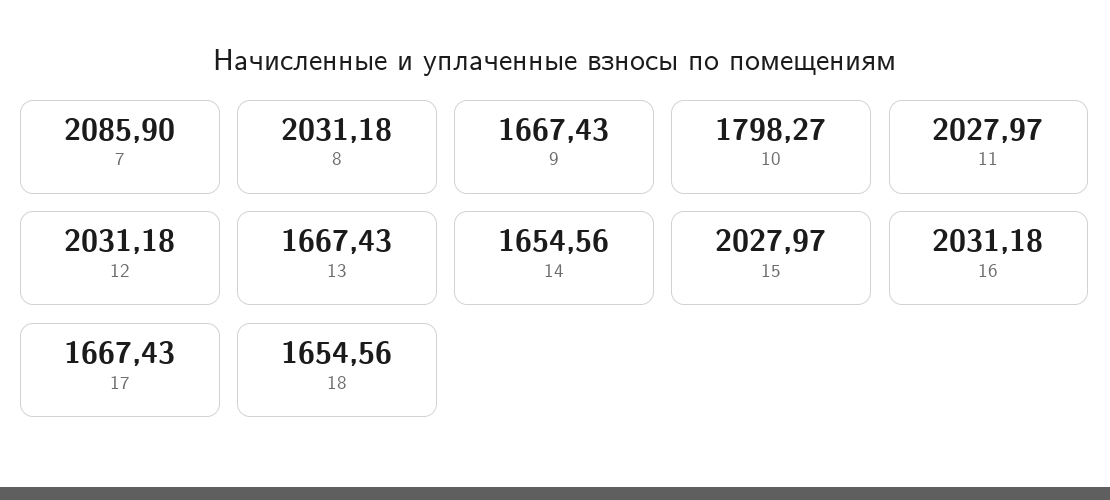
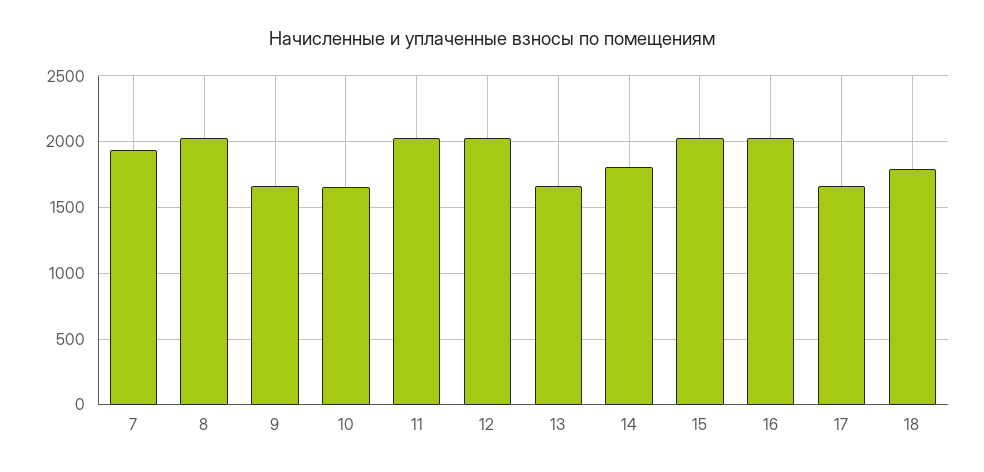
  {
-   "7": 2085.9,
+   "7": 1950,
    "8": 2031.18,
    "9": 1667.43,
-   "10": 1798.27,
+   "10": 1650,
    "11": 2027.97,
    "12": 2031.18,
    "13": 1667.43,
-   "14": 1654.56,
+   "14": 1800,
    "15": 2027.97,
    "16": 2031.18,
    "17": 1667.43,
-   "18": 1654.56
+   "18": 1800
  }

